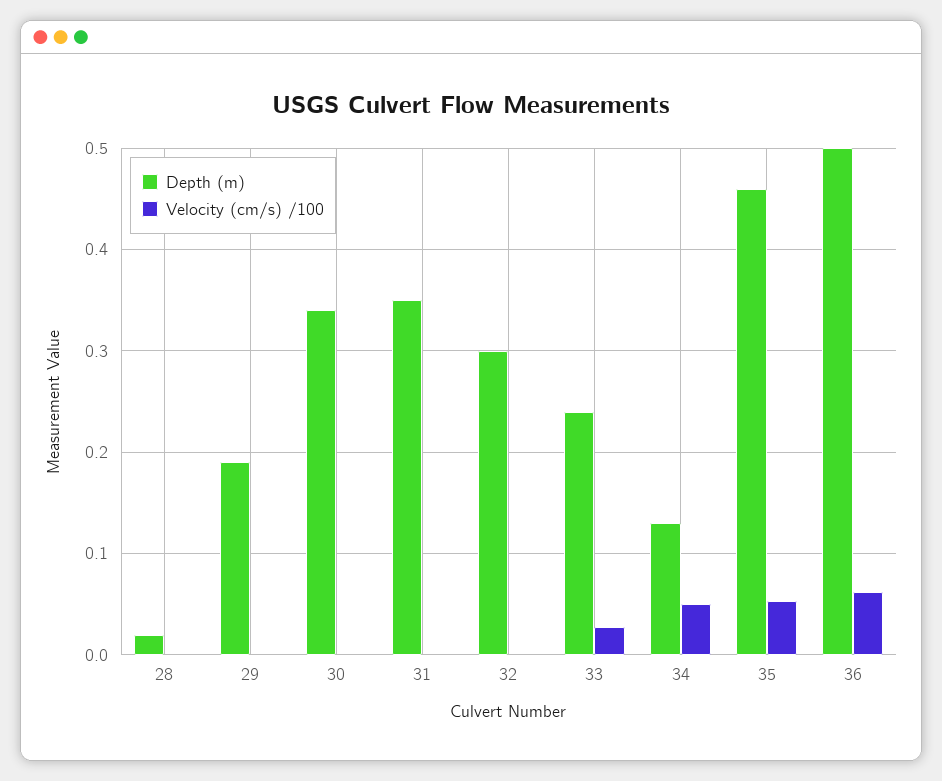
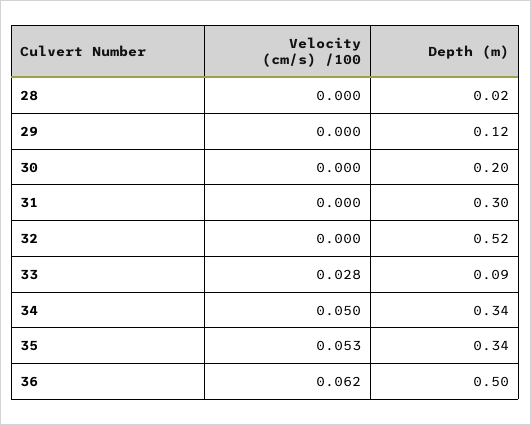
  {
    "Depth (m)": {
      "28": 0.02,
-     "29": 0.19,
+     "29": 0.12,
-     "30": 0.34,
+     "30": 0.2,
-     "31": 0.35,
+     "31": 0.3,
-     "32": 0.3,
+     "32": 0.52,
-     "33": 0.24,
+     "33": 0.09,
-     "34": 0.13,
+     "34": 0.34,
-     "35": 0.46,
+     "35": 0.34,
      "36": 0.5
    },
    "Velocity (cm/s) /100": {
      "28": 0,
      "29": 0,
      "30": 0,
      "31": 0,
      "32": 0,
      "33": 0.028,
      "34": 0.05,
      "35": 0.053,
      "36": 0.062
    }
  }

